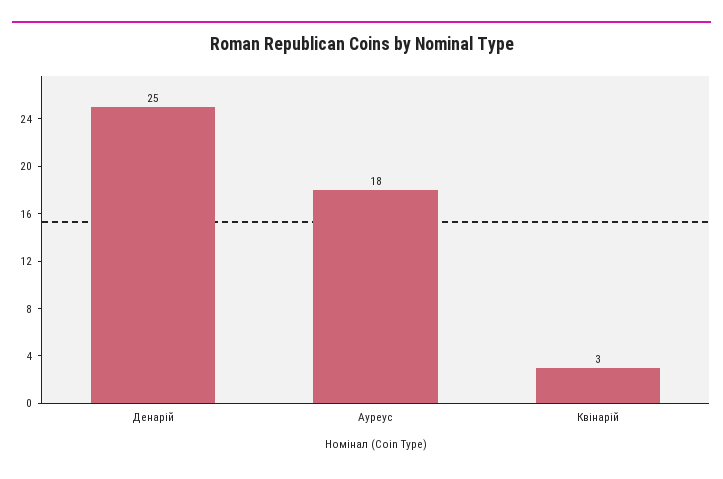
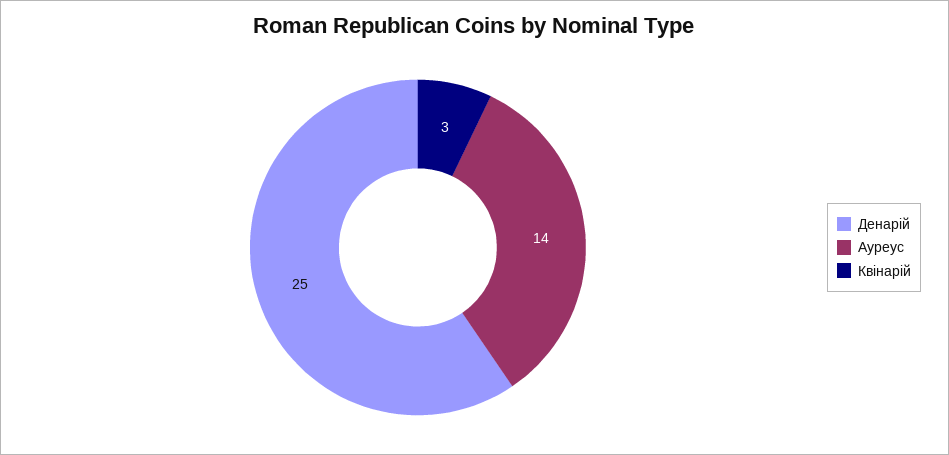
  {
    "Денарій": 25,
-   "Ауреус": 18,
+   "Ауреус": 14,
    "Квінарій": 3
  }

